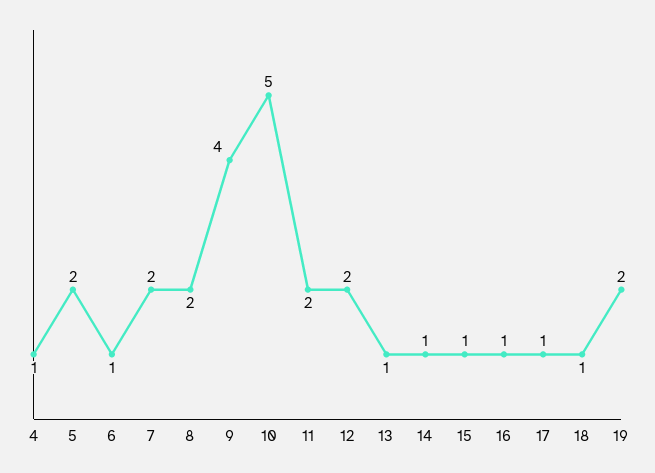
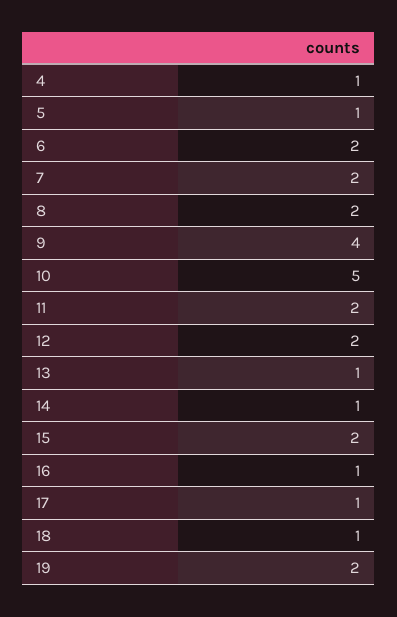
  {
    "4": 1,
-   "5": 2,
+   "5": 1,
-   "6": 1,
+   "6": 2,
    "7": 2,
    "8": 2,
    "9": 4,
    "10": 5,
    "11": 2,
    "12": 2,
    "13": 1,
    "14": 1,
-   "15": 1,
+   "15": 2,
    "16": 1,
    "17": 1,
    "18": 1,
    "19": 2
  }

